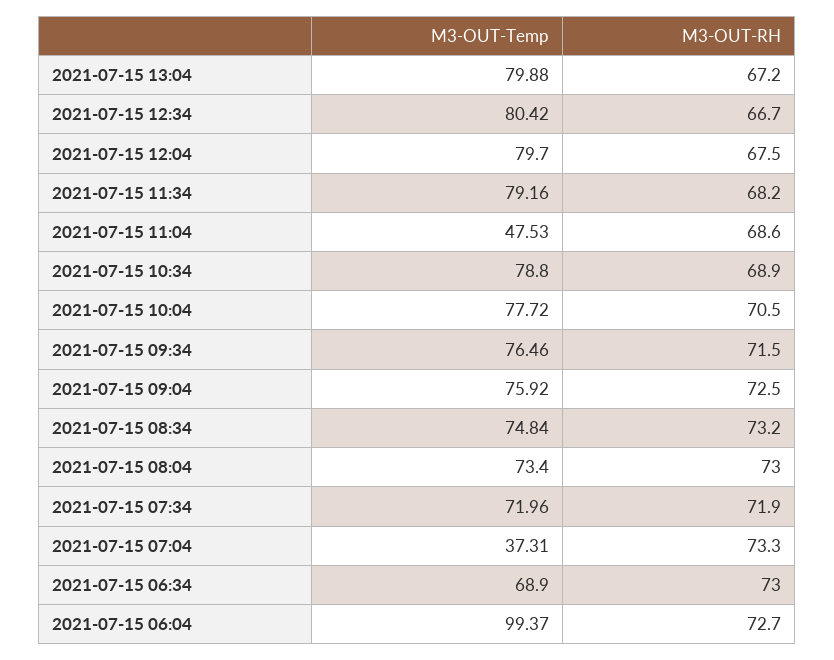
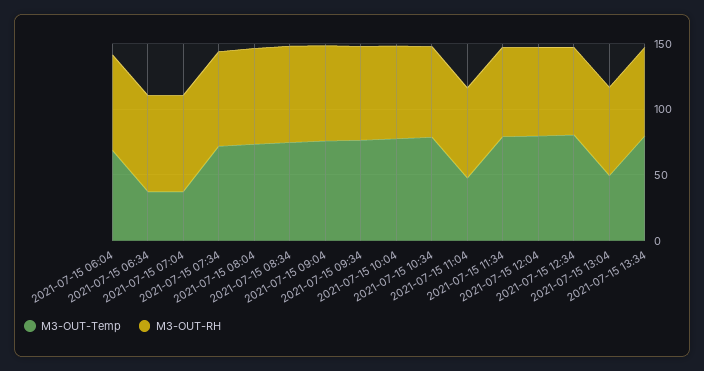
  {
    "M3-OUT-Temp": {
-     "2021-07-15 13:04": 79.88,
+     "2021-07-15 13:04": 50,
      "2021-07-15 12:34": 80.42,
      "2021-07-15 12:04": 79.7,
      "2021-07-15 11:34": 79.16,
      "2021-07-15 11:04": 47.53,
      "2021-07-15 10:34": 78.8,
      "2021-07-15 10:04": 77.72,
      "2021-07-15 09:34": 76.46,
      "2021-07-15 09:04": 75.92,
      "2021-07-15 08:34": 74.84,
      "2021-07-15 08:04": 73.4,
      "2021-07-15 07:34": 71.96,
      "2021-07-15 07:04": 37.31,
-     "2021-07-15 06:34": 68.9,
+     "2021-07-15 06:34": 40,
-     "2021-07-15 06:04": 99.37
+     "2021-07-15 06:04": 70,
+     "2021-07-15 13:34": 80
    },
    "M3-OUT-RH": {
      "2021-07-15 13:04": 67.2,
      "2021-07-15 12:34": 66.7,
      "2021-07-15 12:04": 67.5,
      "2021-07-15 11:34": 68.2,
      "2021-07-15 11:04": 68.6,
      "2021-07-15 10:34": 68.9,
      "2021-07-15 10:04": 70.5,
      "2021-07-15 09:34": 71.5,
      "2021-07-15 09:04": 72.5,
      "2021-07-15 08:34": 73.2,
      "2021-07-15 08:04": 73,
      "2021-07-15 07:34": 71.9,
      "2021-07-15 07:04": 73.3,
      "2021-07-15 06:34": 73,
-     "2021-07-15 06:04": 72.7
+     "2021-07-15 06:04": 72.7,
+     "2021-07-15 13:34": 70
    }
  }

